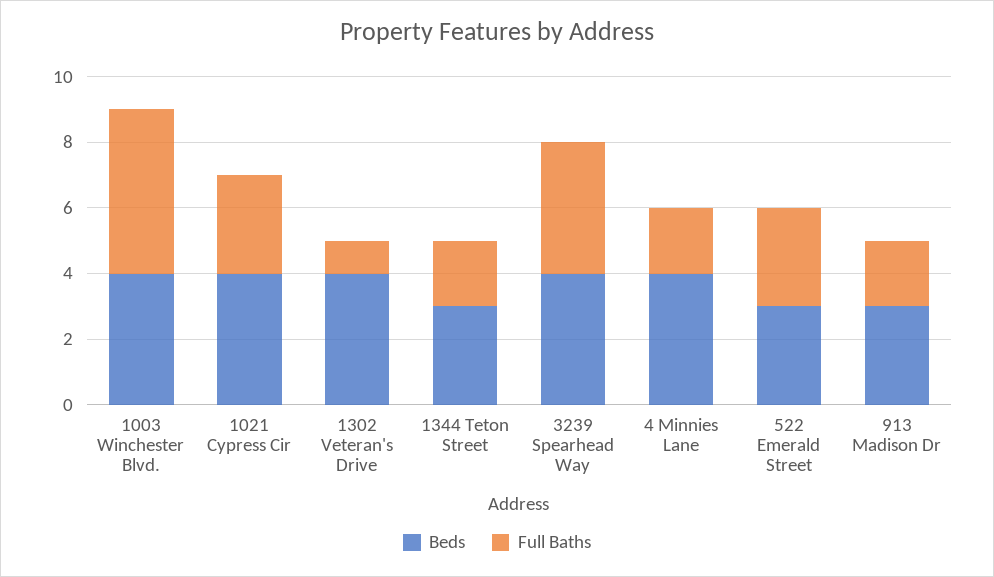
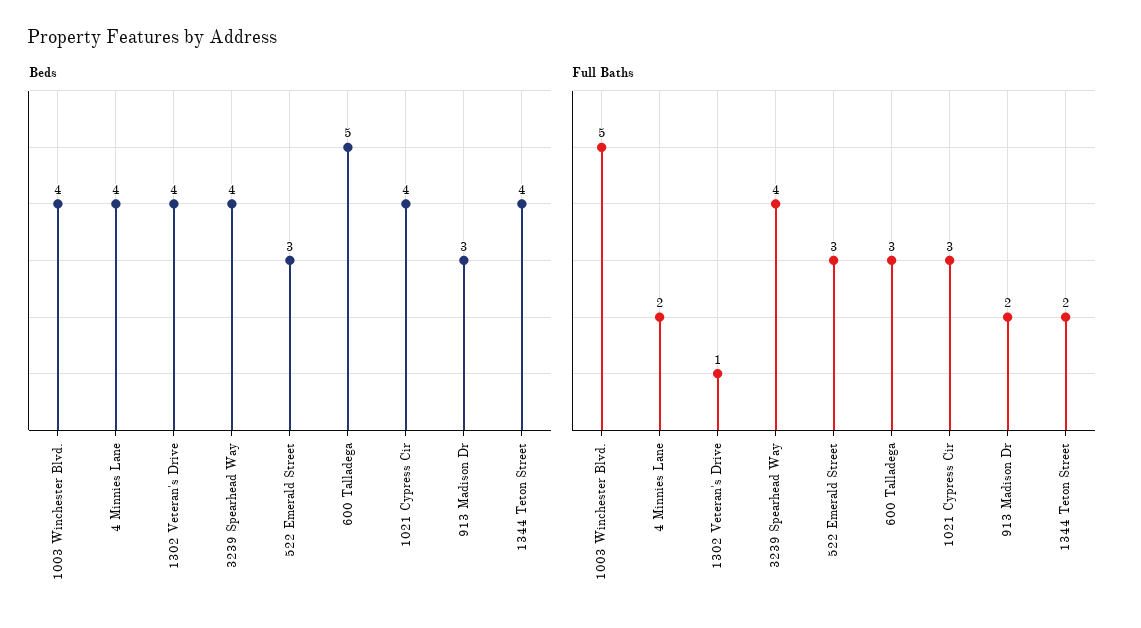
  {
    "Beds": {
      "1003 Winchester Blvd.": 4,
      "1021 Cypress Cir": 4,
      "1302 Veteran's Drive": 4,
-     "1344 Teton Street": 3,
+     "1344 Teton Street": 4,
      "3239 Spearhead Way": 4,
      "4 Minnies Lane": 4,
      "522 Emerald Street": 3,
-     "913 Madison Dr": 3
+     "913 Madison Dr": 3,
+     "600 Talladega": 5
    },
    "Full Baths": {
      "1003 Winchester Blvd.": 5,
      "1021 Cypress Cir": 3,
      "1302 Veteran's Drive": 1,
      "1344 Teton Street": 2,
      "3239 Spearhead Way": 4,
      "4 Minnies Lane": 2,
      "522 Emerald Street": 3,
-     "913 Madison Dr": 2
+     "913 Madison Dr": 2,
+     "600 Talladega": 3
    }
  }

